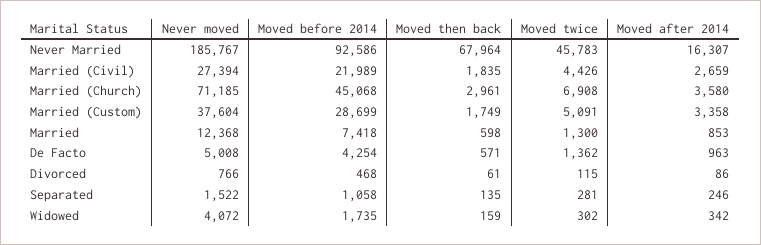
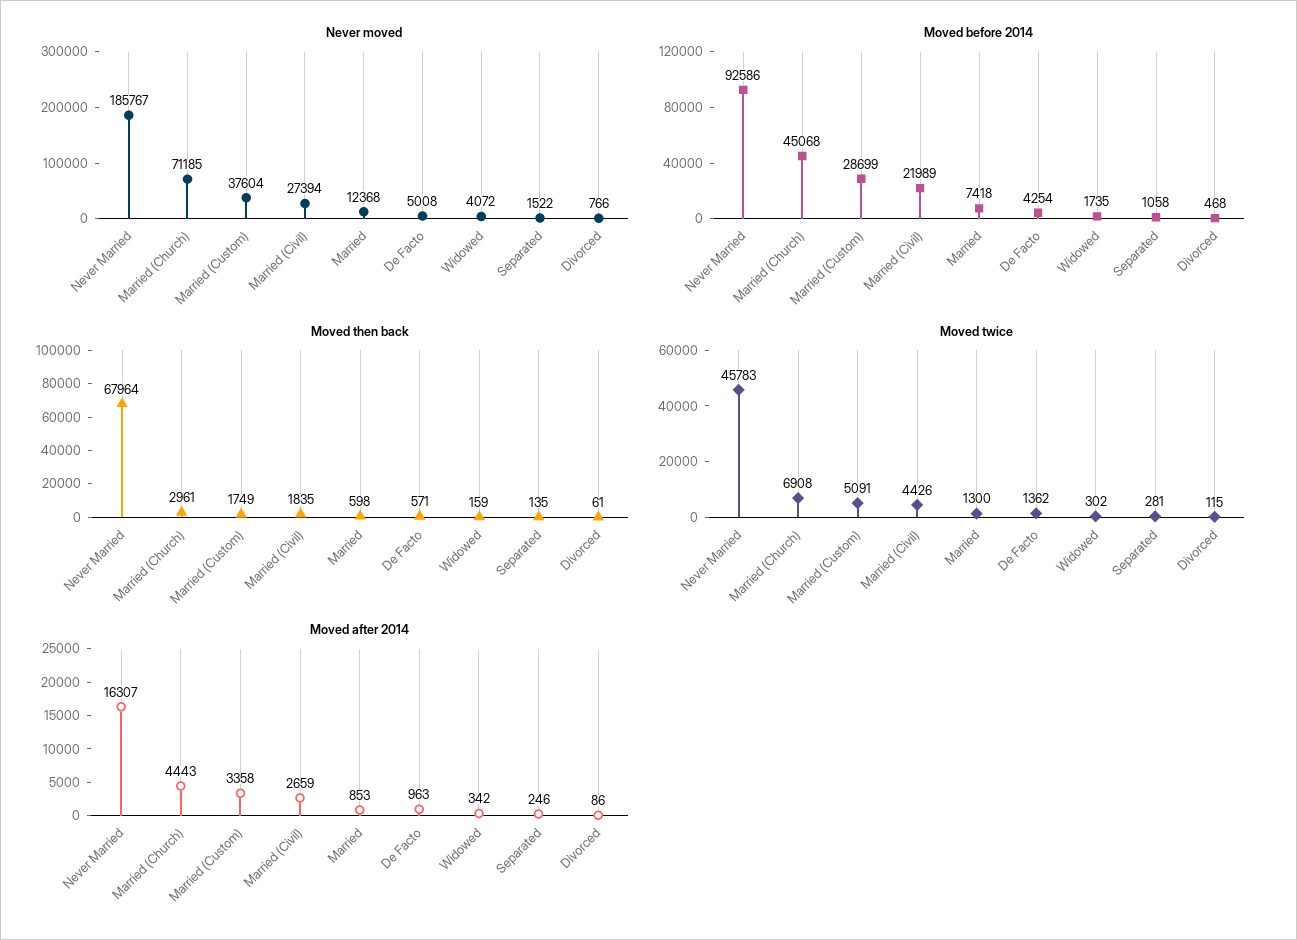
  {
    "Never moved": {
      "Never Married": 185767,
      "Married (Civil)": 27394,
      "Married (Church)": 71185,
      "Married (Custom)": 37604,
      "Married": 12368,
      "De Facto": 5008,
      "Divorced": 766,
      "Separated": 1522,
      "Widowed": 4072
    },
    "Moved before 2014": {
      "Never Married": 92586,
      "Married (Civil)": 21989,
      "Married (Church)": 45068,
      "Married (Custom)": 28699,
      "Married": 7418,
      "De Facto": 4254,
      "Divorced": 468,
      "Separated": 1058,
      "Widowed": 1735
    },
    "Moved then back": {
      "Never Married": 67964,
      "Married (Civil)": 1835,
      "Married (Church)": 2961,
      "Married (Custom)": 1749,
      "Married": 598,
      "De Facto": 571,
      "Divorced": 61,
      "Separated": 135,
      "Widowed": 159
    },
    "Moved twice": {
      "Never Married": 45783,
      "Married (Civil)": 4426,
      "Married (Church)": 6908,
      "Married (Custom)": 5091,
      "Married": 1300,
      "De Facto": 1362,
      "Divorced": 115,
      "Separated": 281,
      "Widowed": 302
    },
    "Moved after 2014": {
      "Never Married": 16307,
      "Married (Civil)": 2659,
-     "Married (Church)": 3580,
+     "Married (Church)": 4443,
      "Married (Custom)": 3358,
      "Married": 853,
      "De Facto": 963,
      "Divorced": 86,
      "Separated": 246,
      "Widowed": 342
    }
  }

